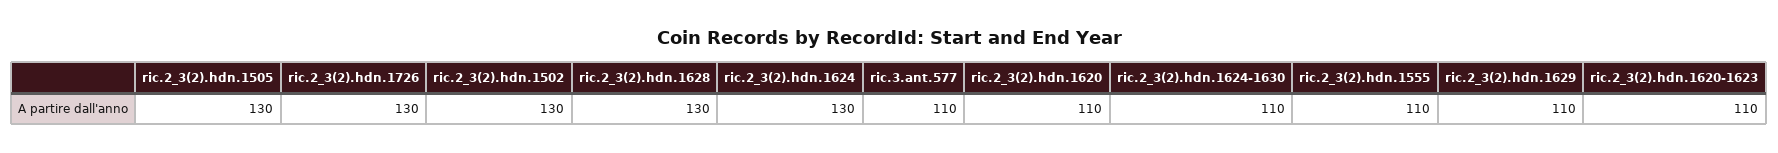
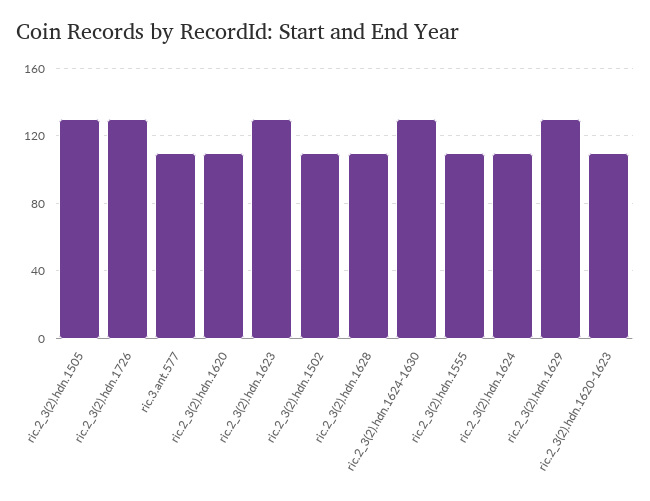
  {
    "ric.2_3(2).hdn.1505": 130,
    "ric.2_3(2).hdn.1726": 130,
-   "ric.2_3(2).hdn.1502": 130,
+   "ric.2_3(2).hdn.1502": 110,
-   "ric.2_3(2).hdn.1628": 130,
+   "ric.2_3(2).hdn.1628": 110,
-   "ric.2_3(2).hdn.1624": 130,
+   "ric.2_3(2).hdn.1624": 110,
    "ric.3.ant.577": 110,
    "ric.2_3(2).hdn.1620": 110,
-   "ric.2_3(2).hdn.1624-1630": 110,
+   "ric.2_3(2).hdn.1624-1630": 130,
    "ric.2_3(2).hdn.1555": 110,
-   "ric.2_3(2).hdn.1629": 110,
+   "ric.2_3(2).hdn.1629": 130,
-   "ric.2_3(2).hdn.1620-1623": 110
+   "ric.2_3(2).hdn.1620-1623": 110,
+   "ric.2_3(2).hdn.1623": 130
  }

